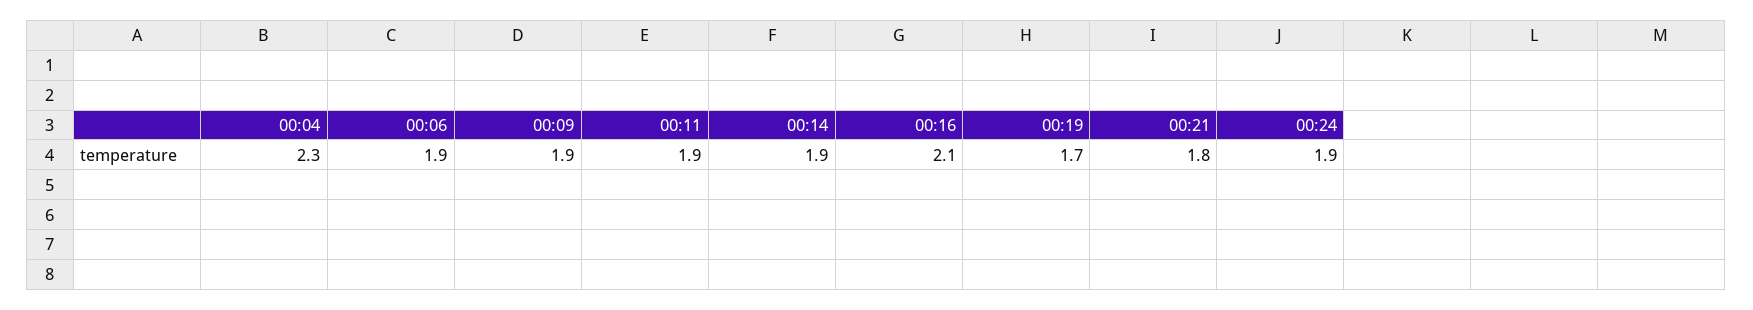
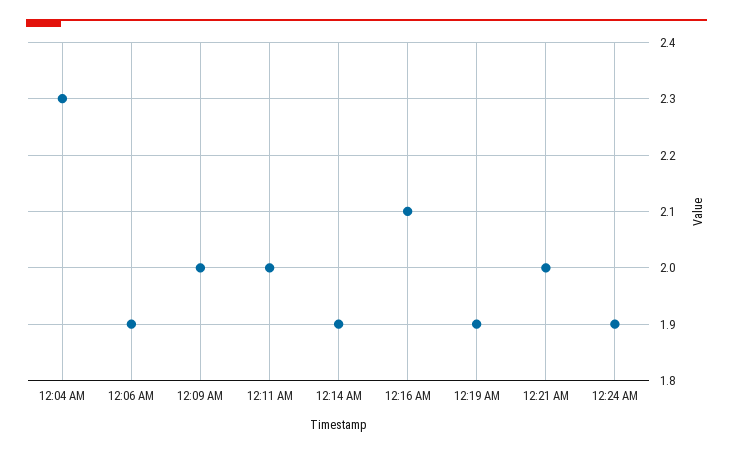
  {
    "00:04": 2.3,
    "00:06": 1.9,
-   "00:09": 1.9,
+   "00:09": 2,
-   "00:11": 1.9,
+   "00:11": 2,
    "00:14": 1.9,
    "00:16": 2.1,
-   "00:19": 1.7,
+   "00:19": 1.9,
-   "00:21": 1.8,
+   "00:21": 2,
    "00:24": 1.9
  }

